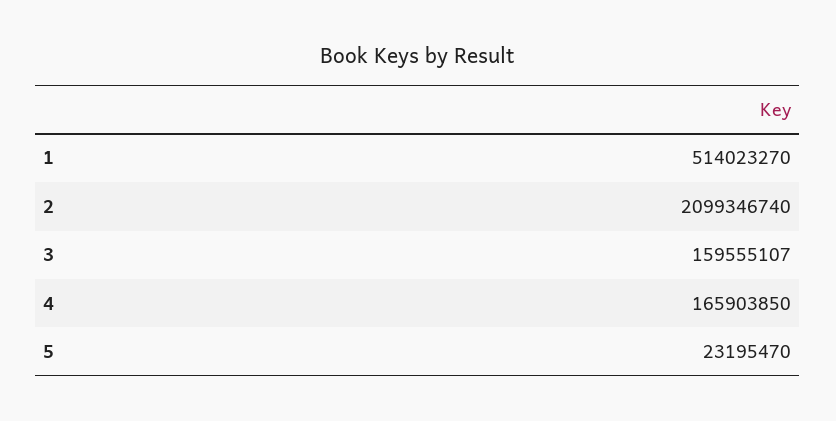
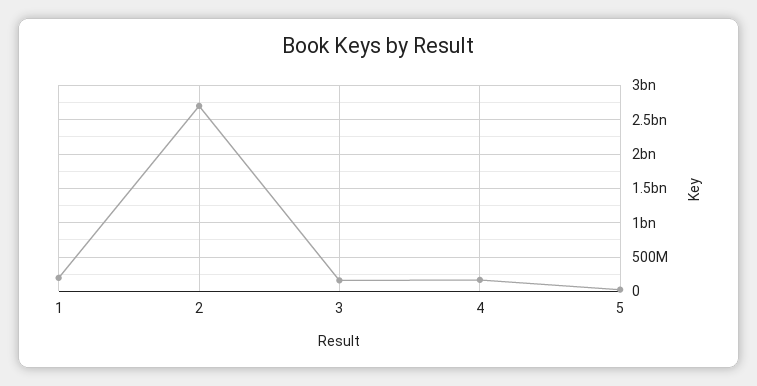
  {
-   "1": 514023270,
+   "1": 200000000,
-   "2": 2099346740,
+   "2": 2700000000,
    "3": 159555107,
    "4": 165903850,
    "5": 23195470
  }

